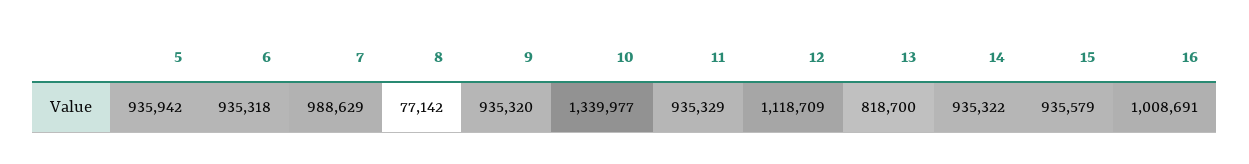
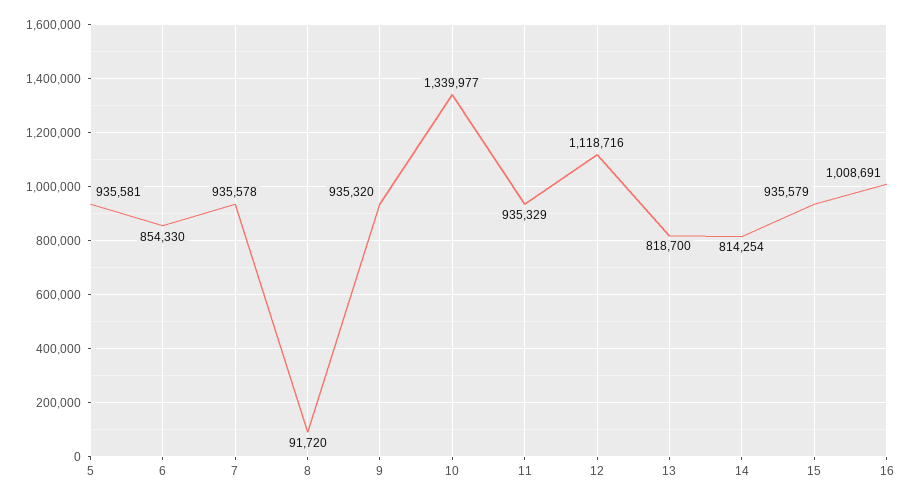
  {
-   "5": 935942,
+   "5": 935581,
-   "6": 935318,
+   "6": 854330,
-   "7": 988629,
+   "7": 935578,
-   "8": 77142,
+   "8": 91720,
    "9": 935320,
    "10": 1339977,
    "11": 935329,
-   "12": 1118709,
+   "12": 1118716,
    "13": 818700,
-   "14": 935322,
+   "14": 814254,
    "15": 935579,
    "16": 1008691
  }

